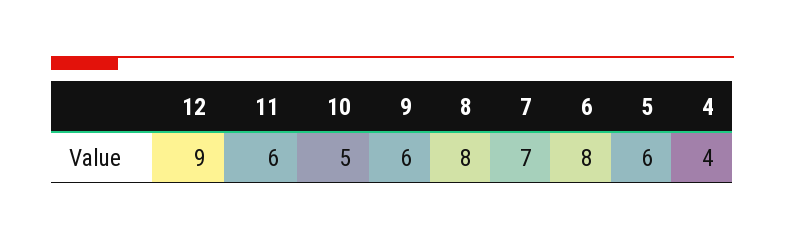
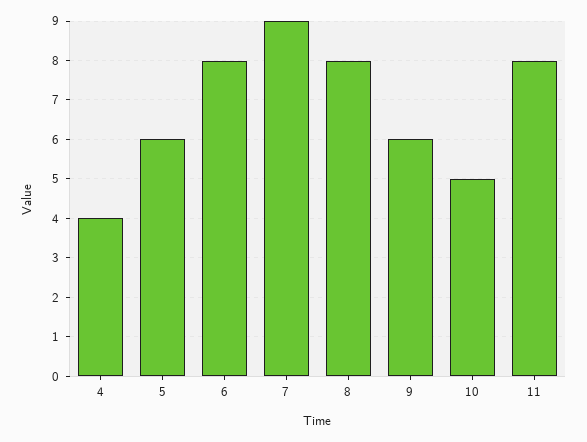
  {
-   "12": 9,
-   "11": 6,
+   "11": 8,
    "10": 5,
    "9": 6,
    "8": 8,
-   "7": 7,
+   "7": 9,
    "6": 8,
    "5": 6,
    "4": 4
  }

